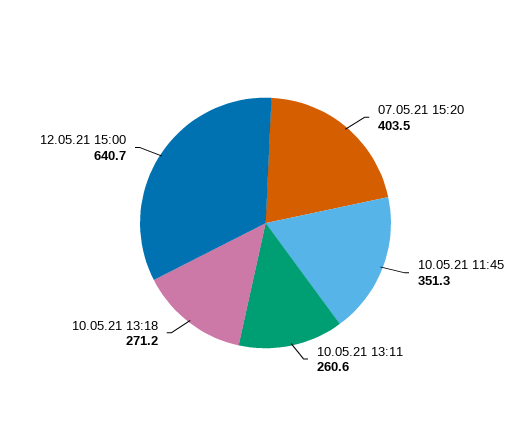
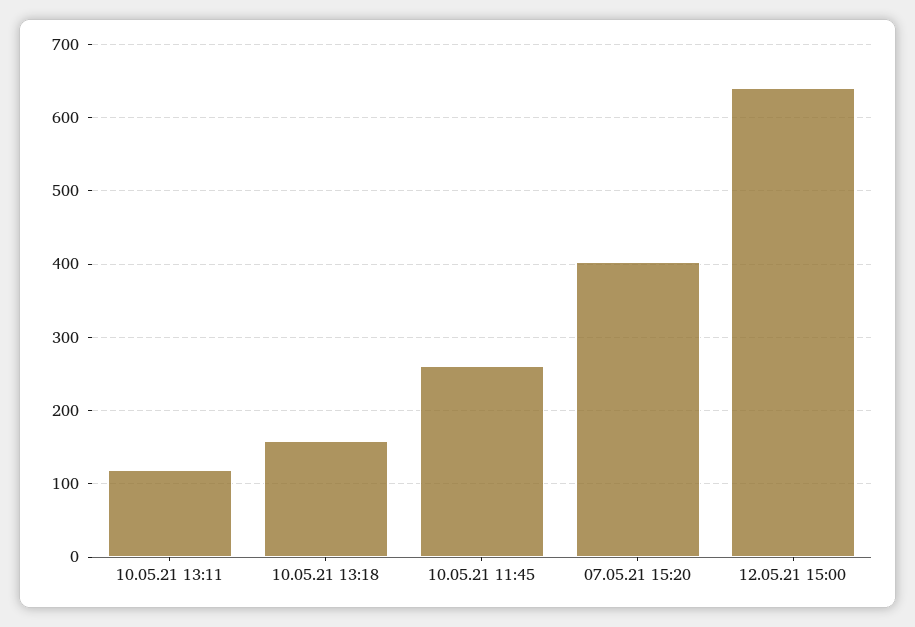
  {
    "07.05.21 15:20": 403.5,
-   "10.05.21 11:45": 351.3,
+   "10.05.21 11:45": 260,
-   "10.05.21 13:11": 260.6,
+   "10.05.21 13:11": 120,
-   "10.05.21 13:18": 271.2,
+   "10.05.21 13:18": 160,
    "12.05.21 15:00": 640.7
  }

